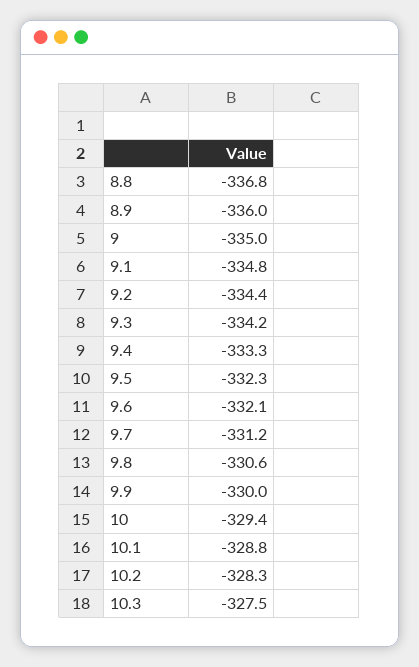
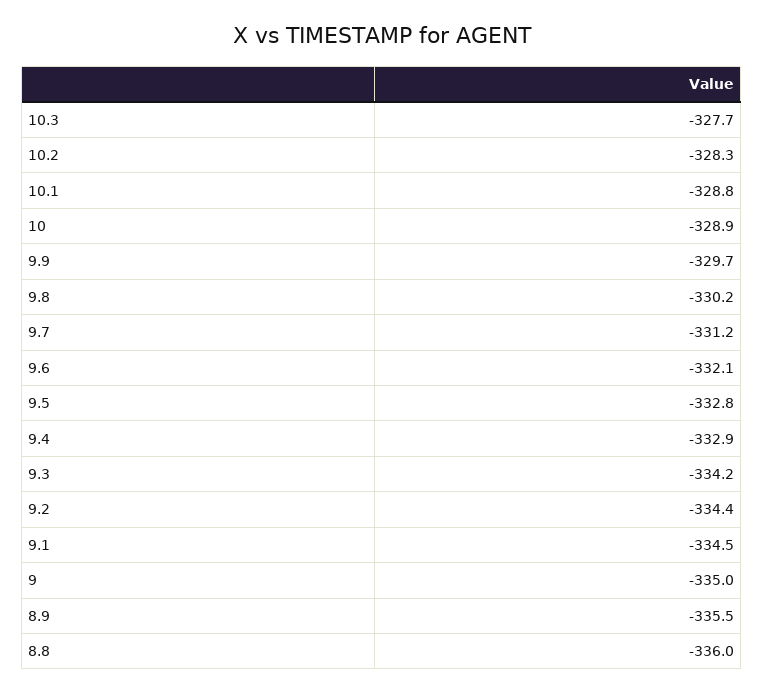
  {
-   "8.8": -336.8,
+   "8.8": -336,
-   "8.9": -336,
+   "8.9": -335.5,
    "9": -335,
-   "9.1": -334.8,
+   "9.1": -334.5,
    "9.2": -334.4,
    "9.3": -334.2,
-   "9.4": -333.3,
+   "9.4": -332.9,
-   "9.5": -332.3,
+   "9.5": -332.8,
    "9.6": -332.1,
    "9.7": -331.2,
-   "9.8": -330.6,
+   "9.8": -330.2,
-   "9.9": -330,
+   "9.9": -329.7,
-   "10": -329.4,
+   "10": -328.9,
    "10.1": -328.8,
    "10.2": -328.3,
-   "10.3": -327.5
+   "10.3": -327.7
  }

